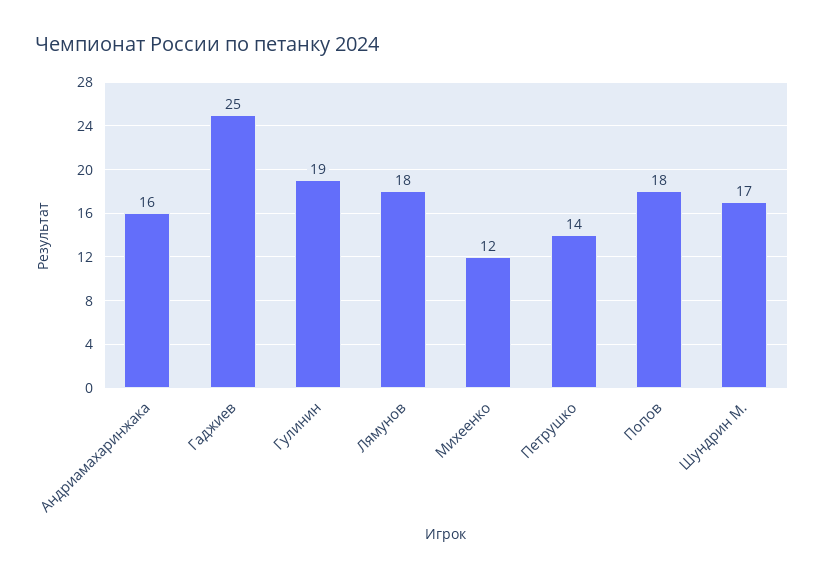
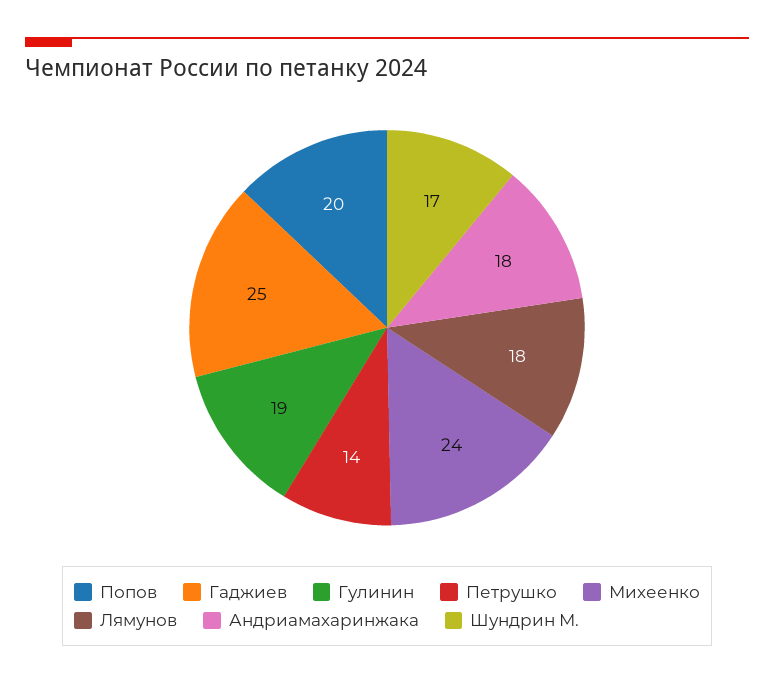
  {
-   "Андриамахаринжака": 16,
+   "Андриамахаринжака": 18,
    "Гаджиев": 25,
    "Гулинин": 19,
    "Лямунов": 18,
-   "Михеенко": 12,
+   "Михеенко": 24,
    "Петрушко": 14,
-   "Попов": 18,
+   "Попов": 20,
    "Шундрин М.": 17
  }

